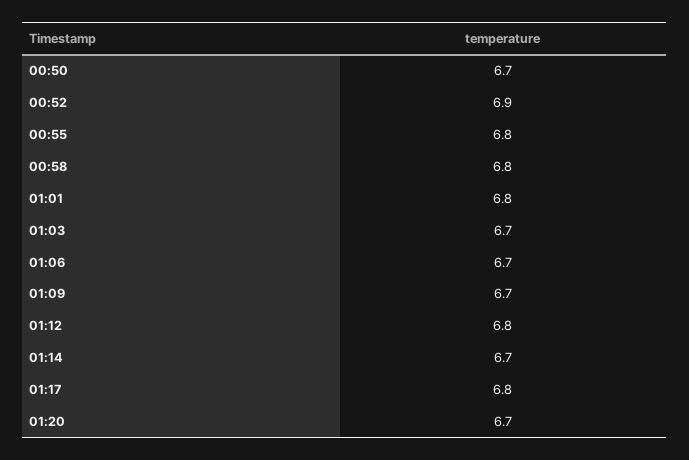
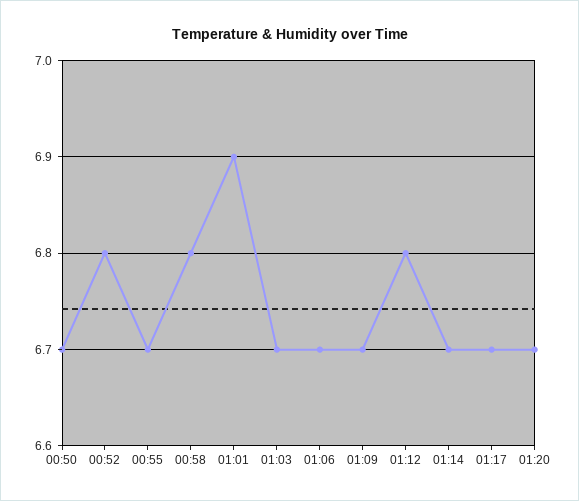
  {
    "00:50": 6.7,
-   "00:52": 6.9,
+   "00:52": 6.8,
-   "00:55": 6.8,
+   "00:55": 6.7,
    "00:58": 6.8,
-   "01:01": 6.8,
+   "01:01": 6.9,
    "01:03": 6.7,
    "01:06": 6.7,
    "01:09": 6.7,
    "01:12": 6.8,
    "01:14": 6.7,
-   "01:17": 6.8,
+   "01:17": 6.7,
    "01:20": 6.7
  }

